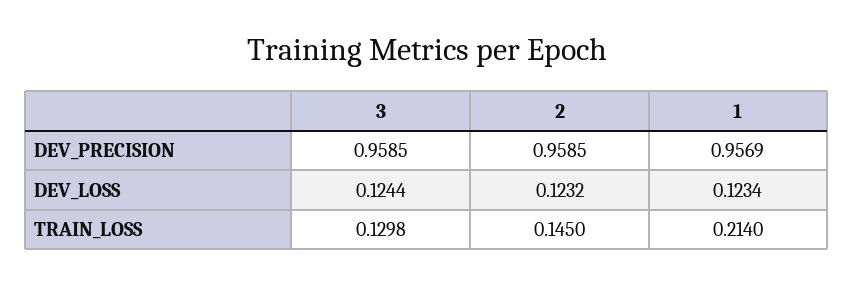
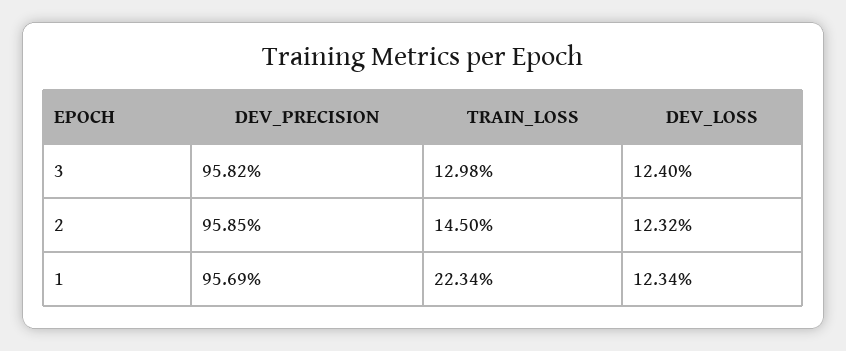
  {
    "3": {
-     "DEV_PRECISION": 0.9585,
+     "DEV_PRECISION": 0.9582,
-     "DEV_LOSS": 0.1244,
+     "DEV_LOSS": 0.124,
      "TRAIN_LOSS": 0.1298
    },
    "2": {
      "DEV_PRECISION": 0.9585,
      "DEV_LOSS": 0.1232,
      "TRAIN_LOSS": 0.145
    },
    "1": {
      "DEV_PRECISION": 0.9569,
      "DEV_LOSS": 0.1234,
-     "TRAIN_LOSS": 0.214
+     "TRAIN_LOSS": 0.2234
    }
  }

